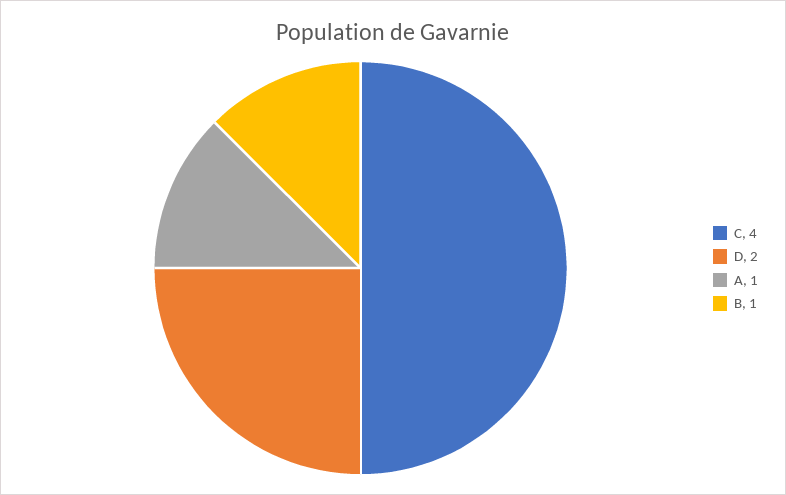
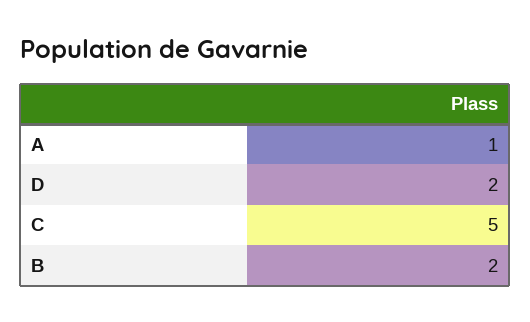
  {
-   "C": 4,
+   "C": 5,
    "D": 2,
    "A": 1,
-   "B": 1
+   "B": 2
  }

